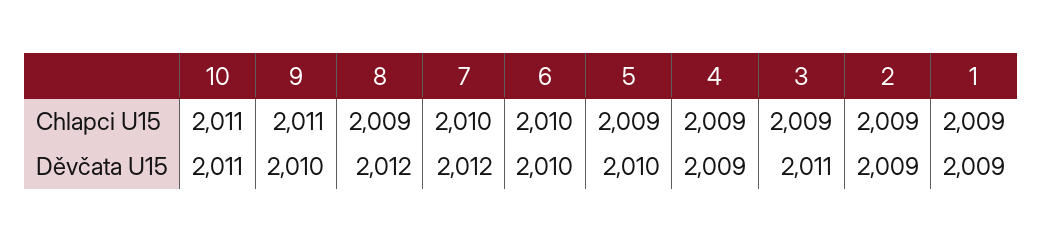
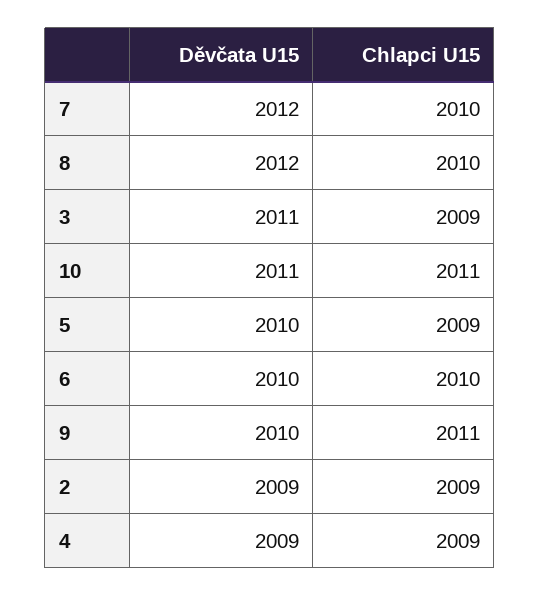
  {
    "10": {
      "Chlapci U15": 2011,
      "Děvčata U15": 2011
    },
    "9": {
      "Chlapci U15": 2011,
      "Děvčata U15": 2010
    },
    "8": {
-     "Chlapci U15": 2009,
+     "Chlapci U15": 2010,
      "Děvčata U15": 2012
    },
    "7": {
      "Chlapci U15": 2010,
      "Děvčata U15": 2012
    },
    "6": {
      "Chlapci U15": 2010,
      "Děvčata U15": 2010
    },
    "5": {
      "Chlapci U15": 2009,
      "Děvčata U15": 2010
    },
    "4": {
      "Chlapci U15": 2009,
      "Děvčata U15": 2009
    },
    "3": {
      "Chlapci U15": 2009,
      "Děvčata U15": 2011
    },
    "2": {
      "Chlapci U15": 2009,
      "Děvčata U15": 2009
-   },
+   }
-   "1": {
-     "Chlapci U15": 2009,
-     "Děvčata U15": 2009
-   }
  }

